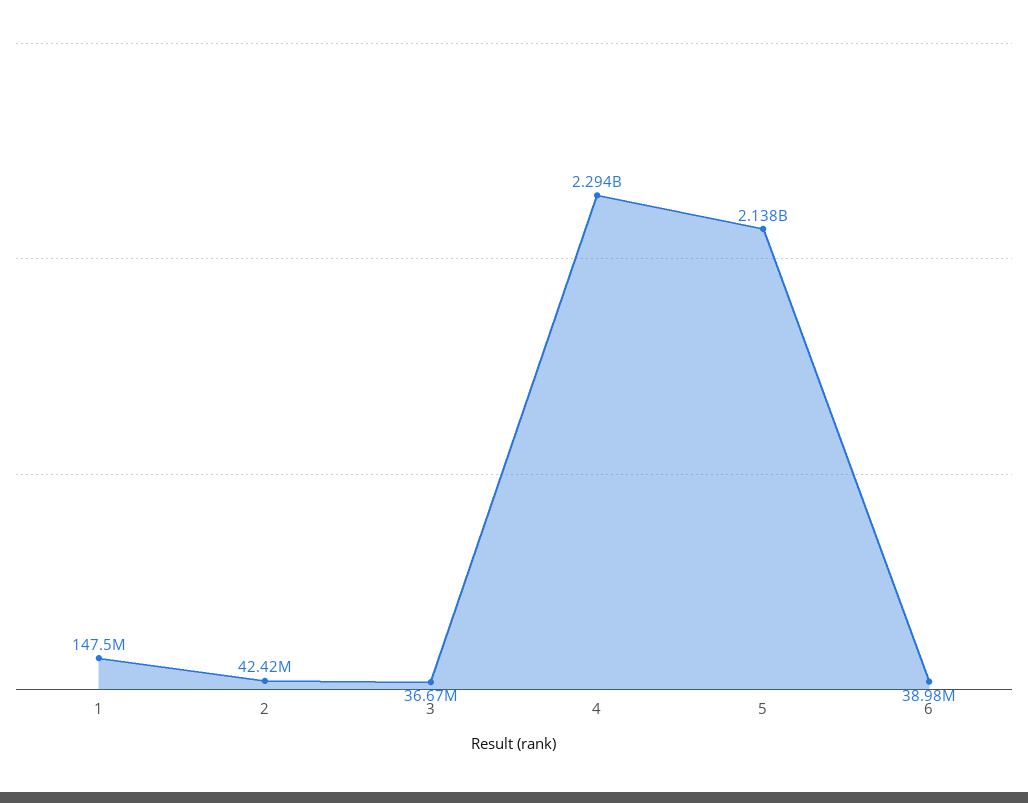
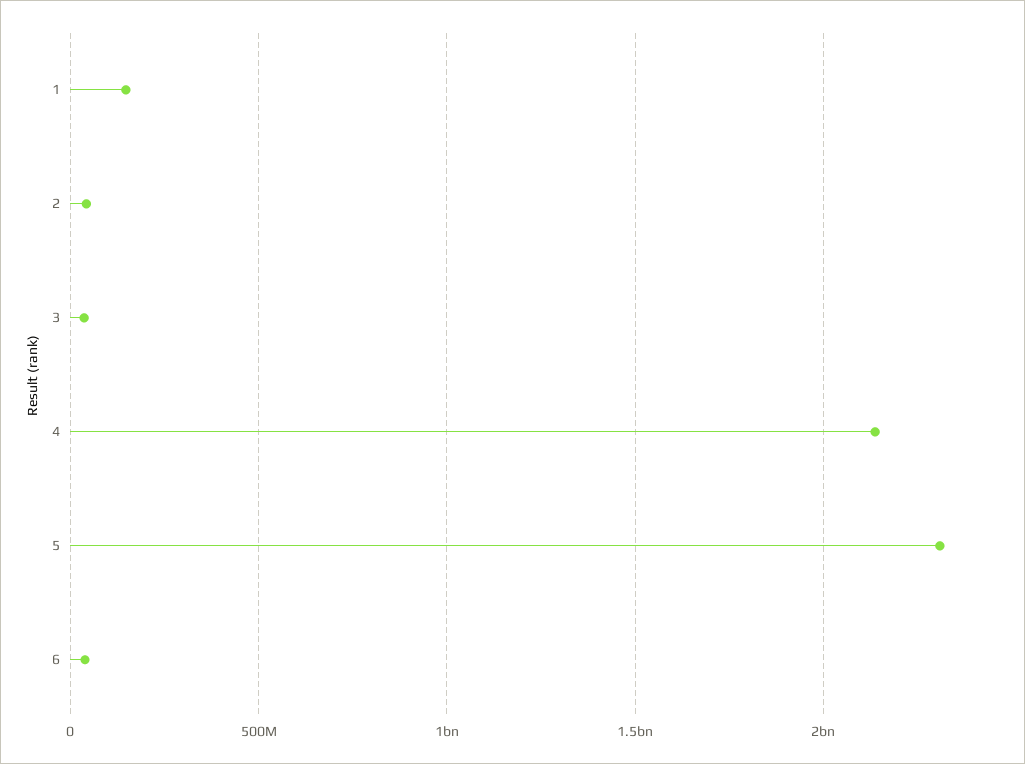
  {
    "1": 147500000,
    "2": 42420000,
    "3": 36670000,
-   "4": 2294000000,
+   "4": 2150000000,
-   "5": 2138000000,
+   "5": 2300000000,
    "6": 38980000
  }

